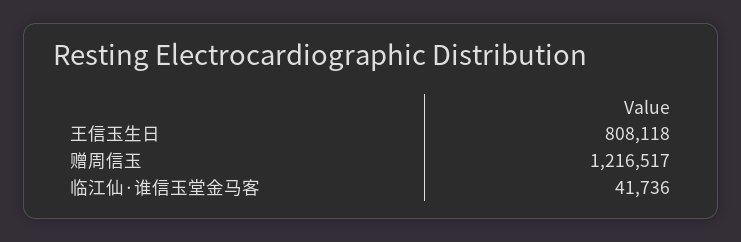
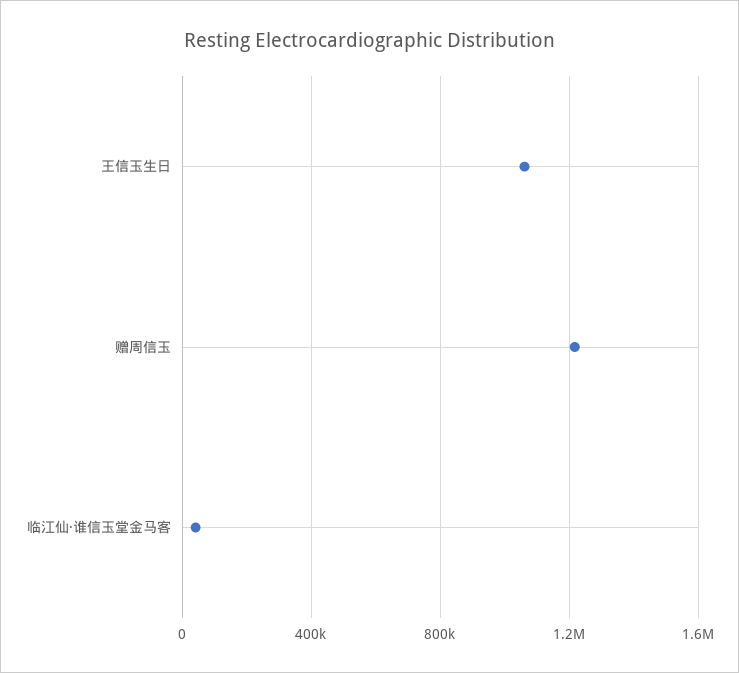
  {
-   "王信玉生日": 808118,
+   "王信玉生日": 1050000,
    "赠周信玉": 1216517,
    "临江仙·谁信玉堂金马客": 41736
  }

